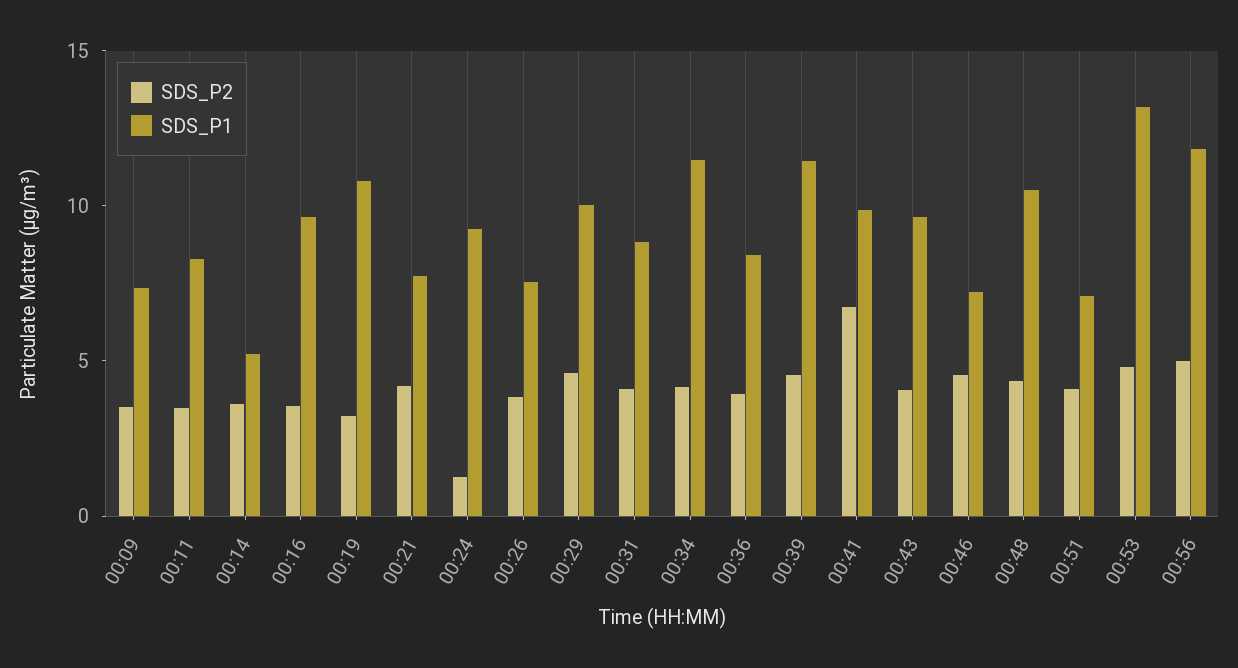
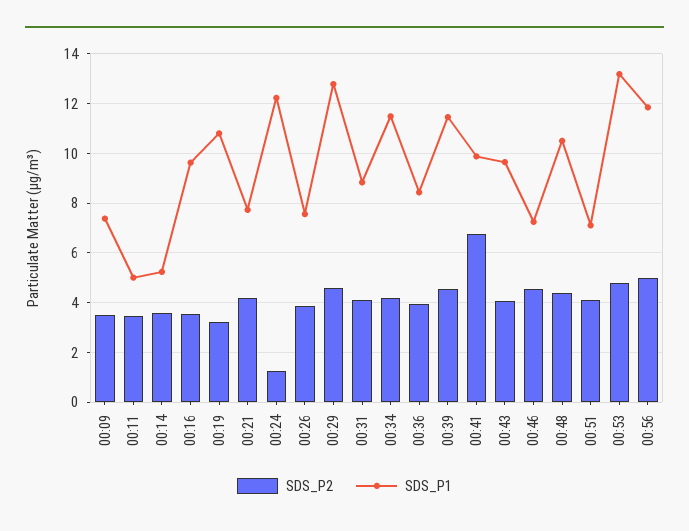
  {
    "SDS_P2": {
      "00:09": 3.5,
      "00:11": 3.5,
      "00:14": 3.5,
      "00:16": 3.5,
      "00:19": 3.25,
      "00:21": 4.25,
      "00:24": 1.25,
      "00:26": 3.75,
      "00:29": 4.5,
      "00:31": 4,
      "00:34": 4.25,
      "00:36": 4,
      "00:39": 4.5,
      "00:41": 6.75,
      "00:43": 4,
      "00:46": 4.5,
      "00:48": 4.25,
      "00:51": 4,
      "00:53": 4.75,
      "00:56": 5
    },
    "SDS_P1": {
      "00:09": 7.25,
-     "00:11": 8,
+     "00:11": 5,
      "00:14": 5.25,
      "00:16": 9.75,
      "00:19": 10.75,
      "00:21": 7.75,
-     "00:24": 9,
+     "00:24": 12.25,
      "00:26": 7.5,
-     "00:29": 10,
+     "00:29": 12.75,
      "00:31": 8.75,
      "00:34": 11.5,
      "00:36": 8.5,
      "00:39": 11.5,
      "00:41": 10,
      "00:43": 9.75,
      "00:46": 7.25,
      "00:48": 10.5,
      "00:51": 7,
      "00:53": 13.25,
      "00:56": 11.75
    }
  }

